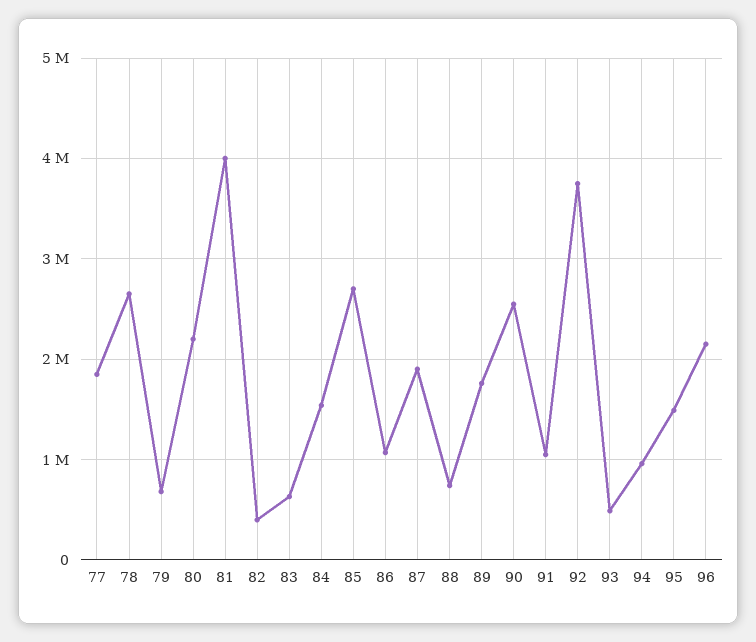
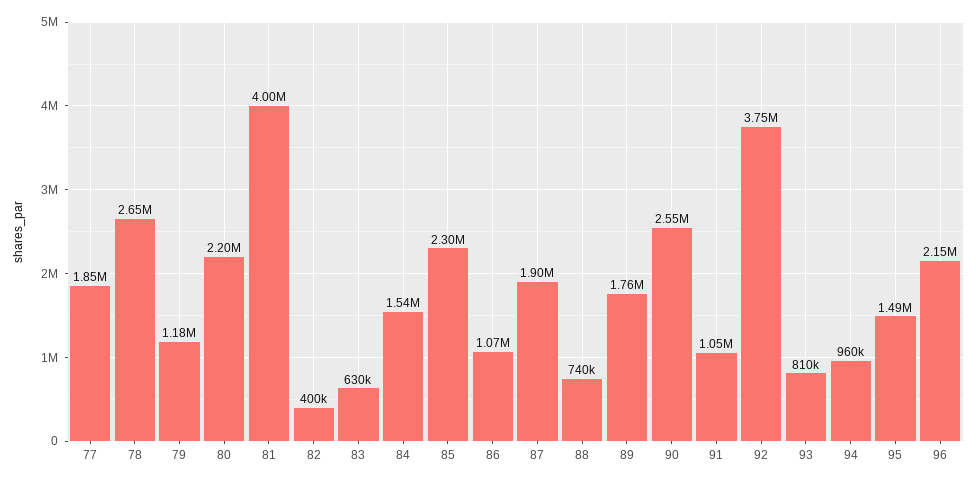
  {
    "77": 1850000,
    "78": 2650000,
-   "79": 700000,
+   "79": 1180000,
    "80": 2200000,
    "81": 4000000,
    "82": 400000,
    "83": 630000,
    "84": 1540000,
-   "85": 2700000,
+   "85": 2300000,
    "86": 1070000,
    "87": 1900000,
    "88": 740000,
    "89": 1760000,
    "90": 2550000,
    "91": 1050000,
    "92": 3750000,
-   "93": 500000,
+   "93": 810000,
    "94": 960000,
    "95": 1490000,
    "96": 2150000
  }

